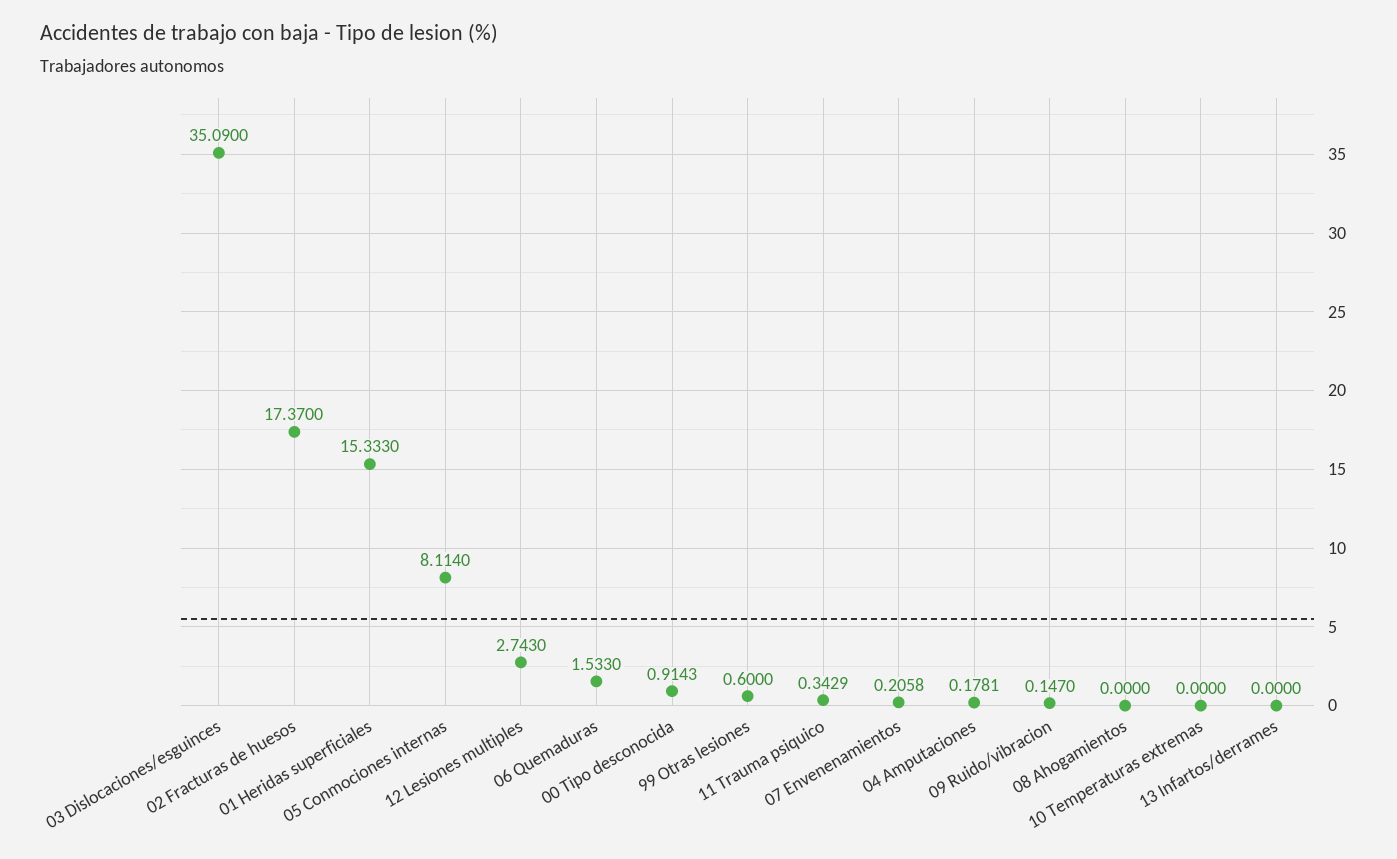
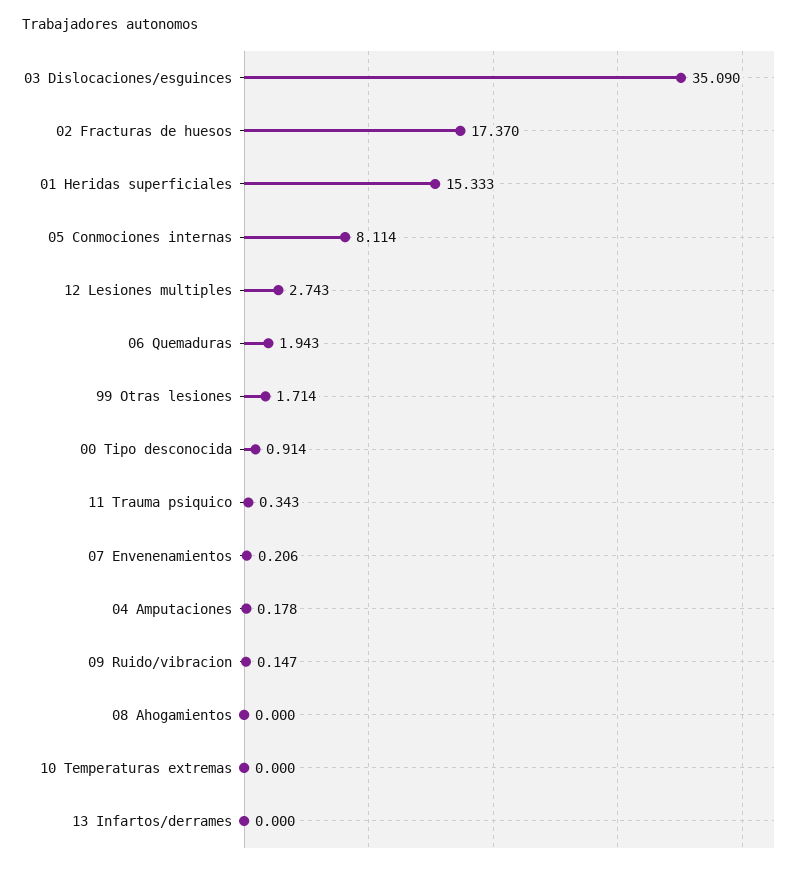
  {
    "03 Dislocaciones/esguinces": 35.09,
    "02 Fracturas de huesos": 17.37,
    "01 Heridas superficiales": 15.333,
    "05 Conmociones internas": 8.114,
    "12 Lesiones multiples": 2.743,
-   "06 Quemaduras": 1.533,
+   "06 Quemaduras": 1.943,
    "00 Tipo desconocida": 0.9143,
-   "99 Otras lesiones": 0.6,
+   "99 Otras lesiones": 1.714,
    "11 Trauma psiquico": 0.3429,
    "07 Envenenamientos": 0.2058,
    "04 Amputaciones": 0.1781,
    "09 Ruido/vibracion": 0.147,
    "08 Ahogamientos": 0,
    "10 Temperaturas extremas": 0,
    "13 Infartos/derrames": 0
  }

